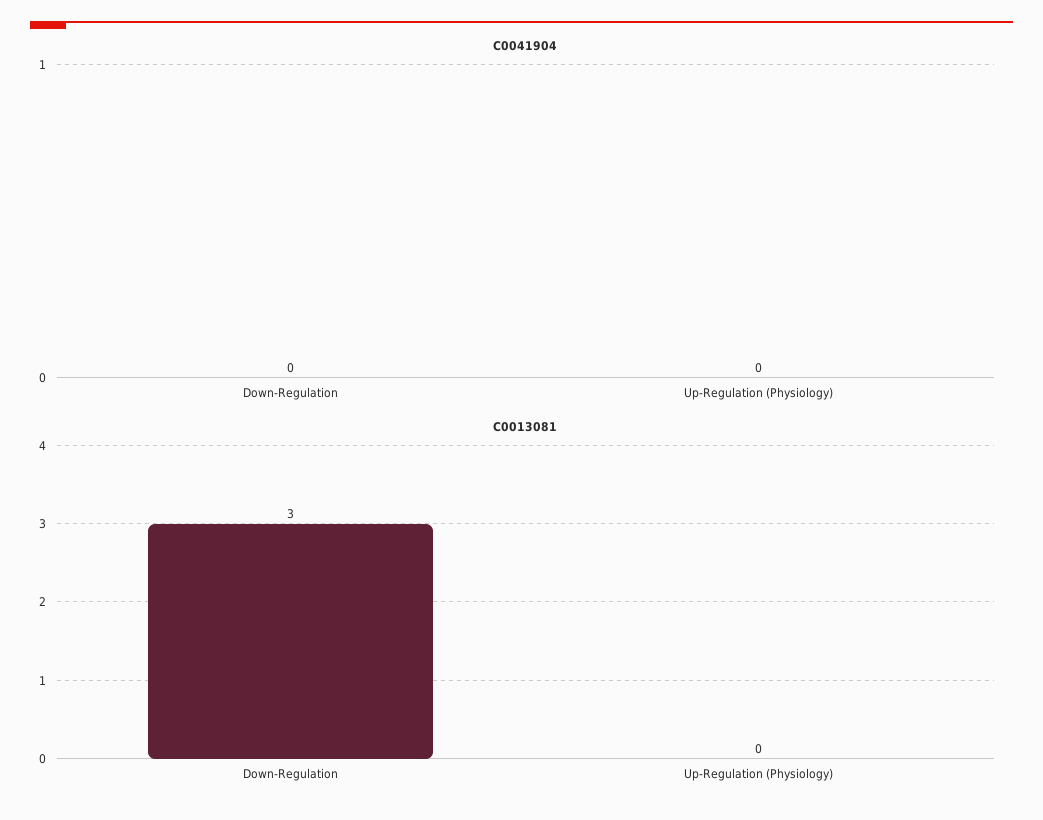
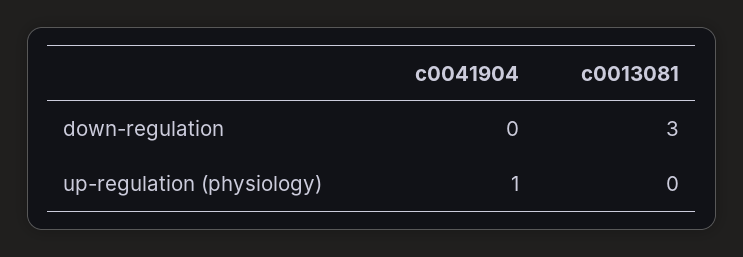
  {
    "C0041904": {
      "Down-Regulation": 0,
-     "Up-Regulation (Physiology)": 0
+     "Up-Regulation (Physiology)": 1
    },
    "C0013081": {
      "Down-Regulation": 3,
      "Up-Regulation (Physiology)": 0
    }
  }

